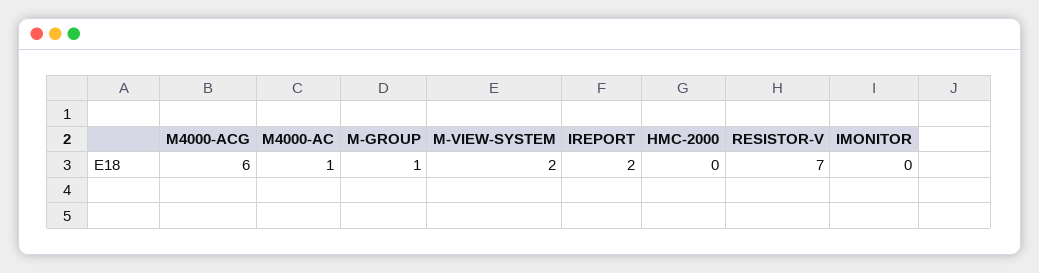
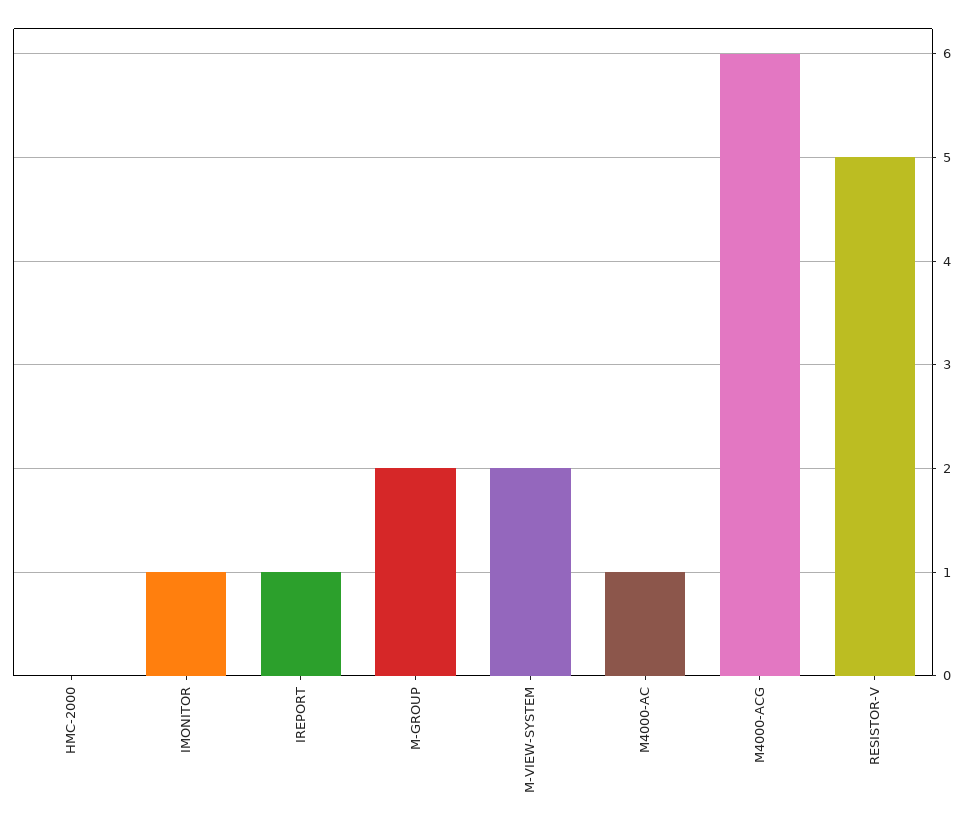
  {
    "M4000-ACG": 6,
    "M4000-AC": 1,
-   "M-GROUP": 1,
+   "M-GROUP": 2,
    "M-VIEW-SYSTEM": 2,
-   "IREPORT": 2,
+   "IREPORT": 1,
    "HMC-2000": 0,
-   "RESISTOR-V": 7,
+   "RESISTOR-V": 5,
-   "IMONITOR": 0
+   "IMONITOR": 1
  }

